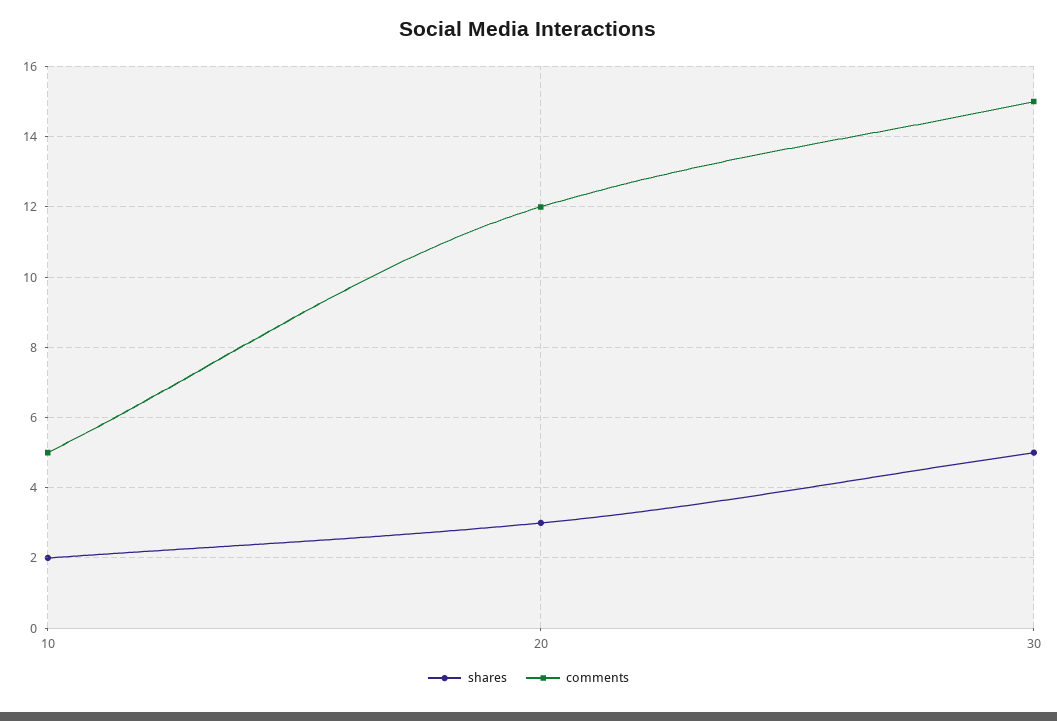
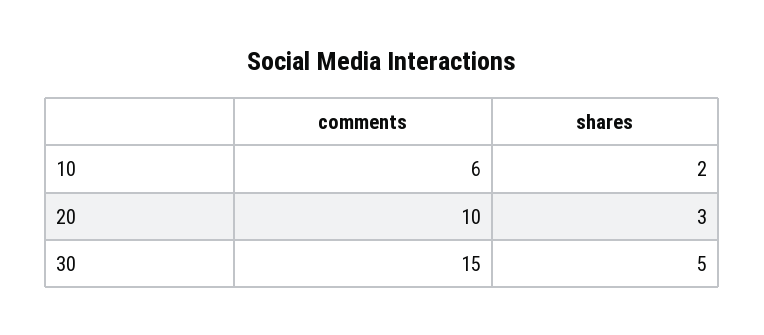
  {
    "shares": {
      "10": 2,
      "20": 3,
      "30": 5
    },
    "comments": {
-     "10": 5,
+     "10": 6,
-     "20": 12,
+     "20": 10,
      "30": 15
    }
  }

